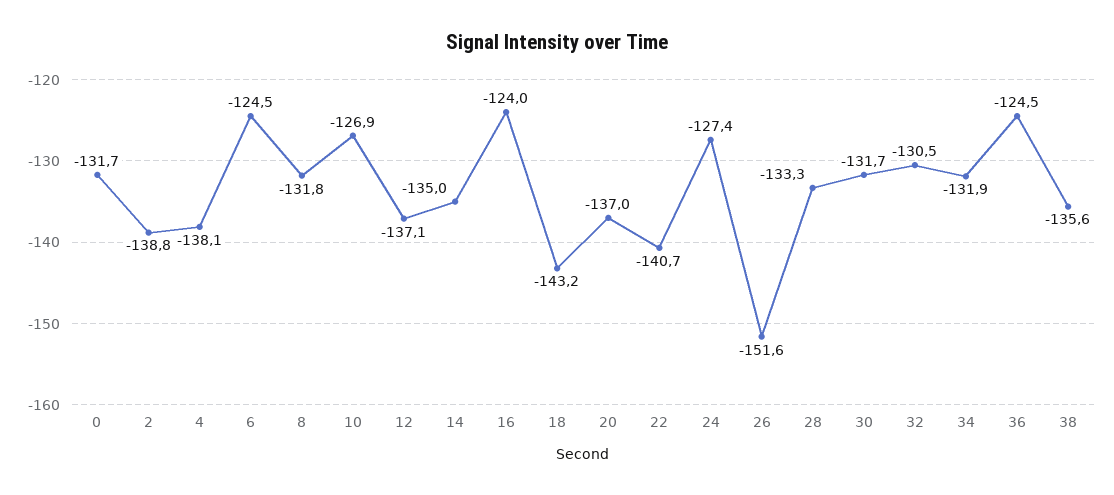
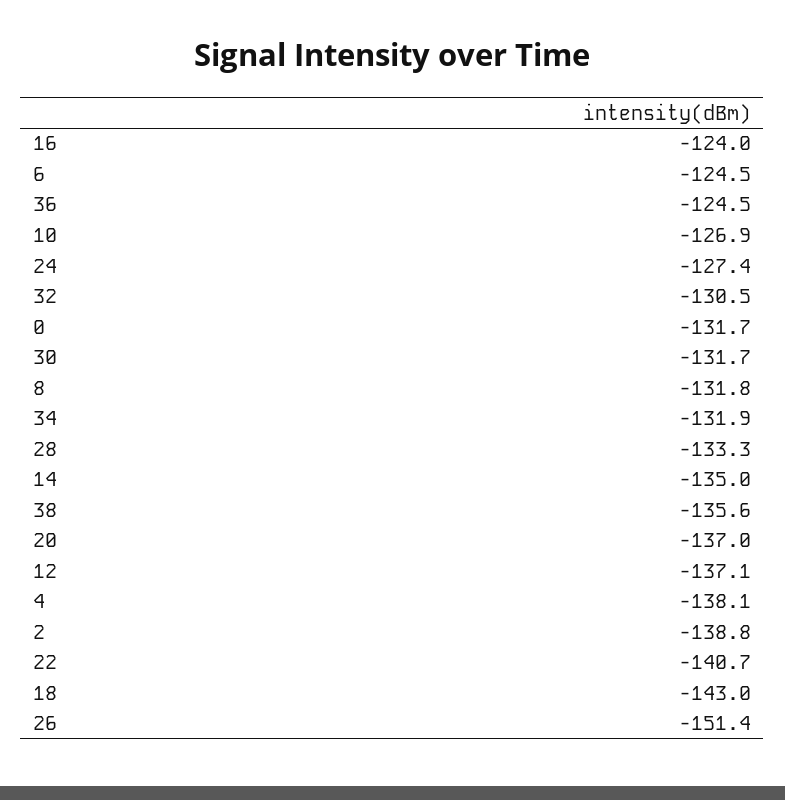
  {
    "0": -131.7,
    "2": -138.8,
    "4": -138.1,
    "6": -124.5,
    "8": -131.8,
    "10": -126.9,
    "12": -137.1,
    "14": -135,
    "16": -124,
-   "18": -143.2,
+   "18": -143,
    "20": -137,
    "22": -140.7,
    "24": -127.4,
-   "26": -151.6,
+   "26": -151.4,
    "28": -133.3,
    "30": -131.7,
    "32": -130.5,
    "34": -131.9,
    "36": -124.5,
    "38": -135.6
  }

